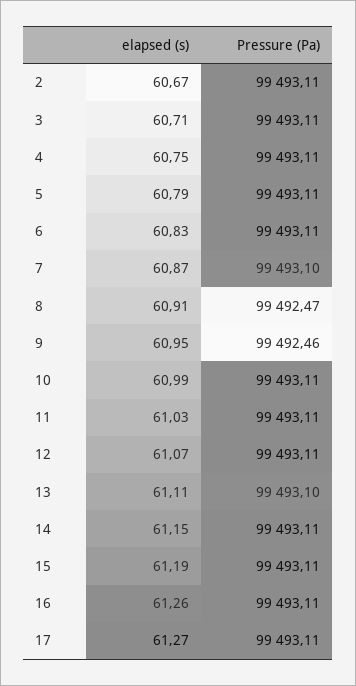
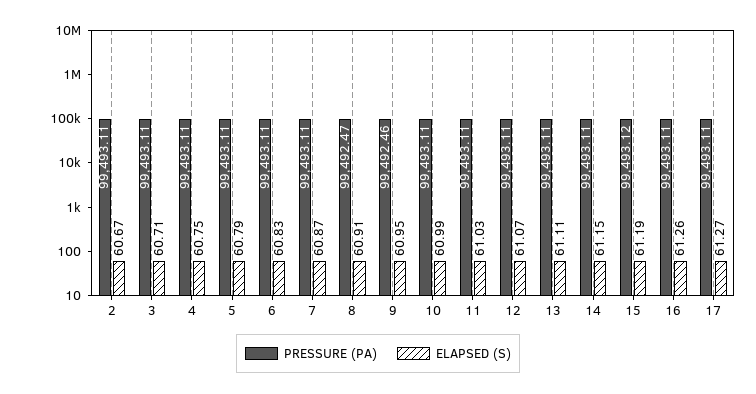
  {
    "elapsed (s)": {
      "2": 60.67,
      "3": 60.71,
      "4": 60.75,
      "5": 60.79,
      "6": 60.83,
      "7": 60.87,
      "8": 60.91,
      "9": 60.95,
      "10": 60.99,
      "11": 61.03,
      "12": 61.07,
      "13": 61.11,
      "14": 61.15,
      "15": 61.19,
      "16": 61.26,
      "17": 61.27
    },
    "Pressure (Pa)": {
      "2": 99493.11,
      "3": 99493.11,
      "4": 99493.11,
      "5": 99493.11,
      "6": 99493.11,
-     "7": 99493.1,
+     "7": 99493.11,
      "8": 99492.47,
      "9": 99492.46,
      "10": 99493.11,
      "11": 99493.11,
      "12": 99493.11,
-     "13": 99493.1,
+     "13": 99493.11,
      "14": 99493.11,
-     "15": 99493.11,
+     "15": 99493.12,
      "16": 99493.11,
      "17": 99493.11
    }
  }

